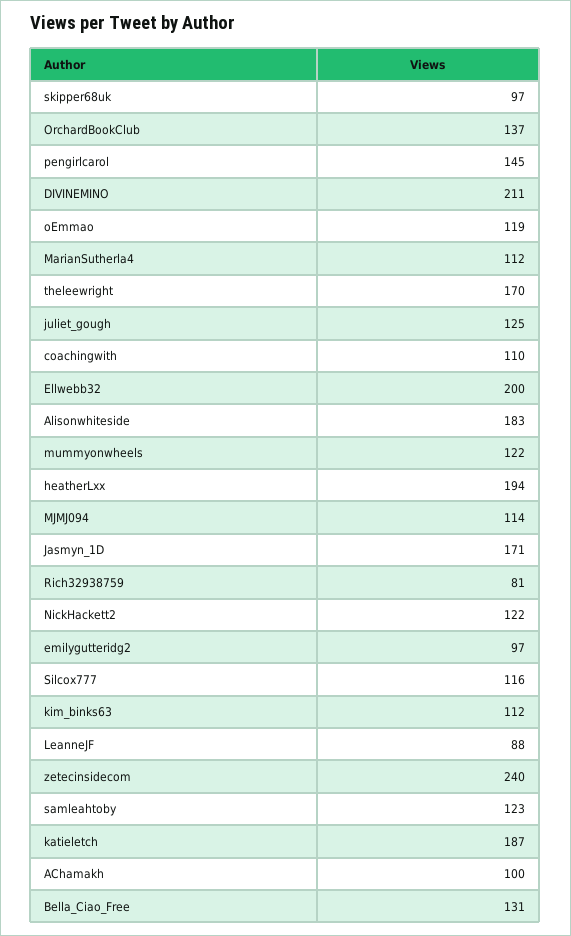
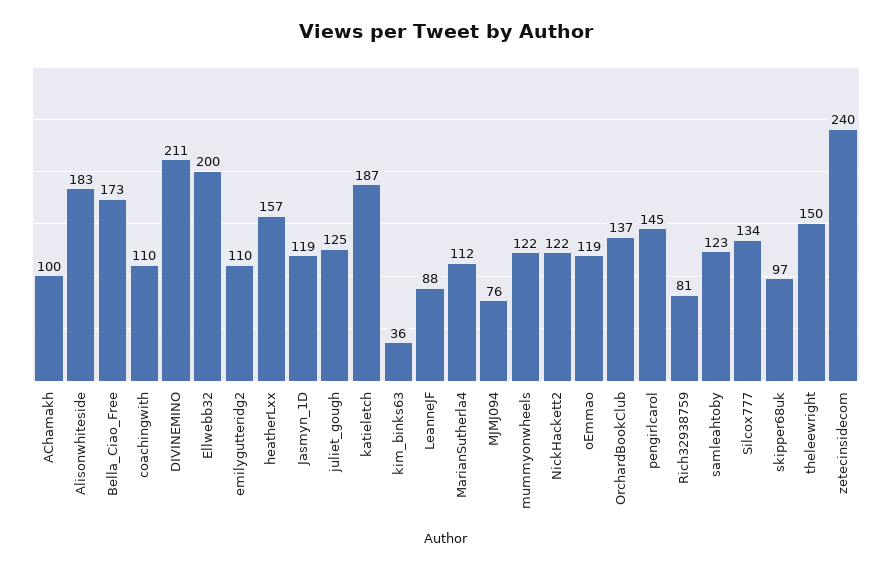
  {
    "skipper68uk": 97,
    "OrchardBookClub": 137,
    "pengirlcarol": 145,
    "DIVINEMINO": 211,
    "oEmmao": 119,
    "MarianSutherla4": 112,
-   "theleewright": 170,
+   "theleewright": 150,
    "juliet_gough": 125,
    "coachingwith": 110,
    "Ellwebb32": 200,
    "Alisonwhiteside": 183,
    "mummyonwheels": 122,
-   "heatherLxx": 194,
+   "heatherLxx": 157,
-   "MJMJ094": 114,
+   "MJMJ094": 76,
-   "Jasmyn_1D": 171,
+   "Jasmyn_1D": 119,
    "Rich32938759": 81,
    "NickHackett2": 122,
-   "emilygutteridg2": 97,
+   "emilygutteridg2": 110,
-   "Silcox777": 116,
+   "Silcox777": 134,
-   "kim_binks63": 112,
+   "kim_binks63": 36,
    "LeanneJF": 88,
    "zetecinsidecom": 240,
    "samleahtoby": 123,
    "katieletch": 187,
    "AChamakh": 100,
-   "Bella_Ciao_Free": 131
+   "Bella_Ciao_Free": 173
  }

